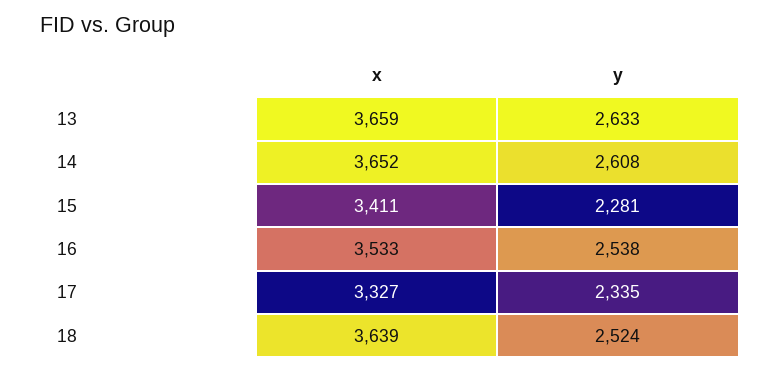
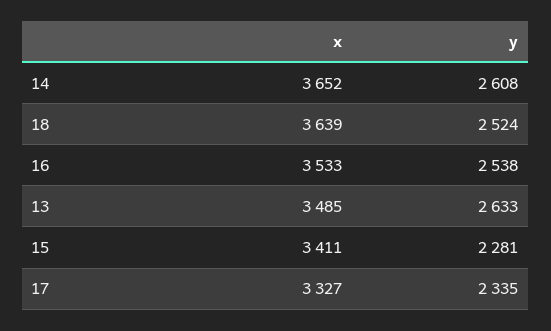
  {
    "x": {
-     "13": 3659,
+     "13": 3485,
      "14": 3652,
      "15": 3411,
      "16": 3533,
      "17": 3327,
      "18": 3639
    },
    "y": {
      "13": 2633,
      "14": 2608,
      "15": 2281,
      "16": 2538,
      "17": 2335,
      "18": 2524
    }
  }

